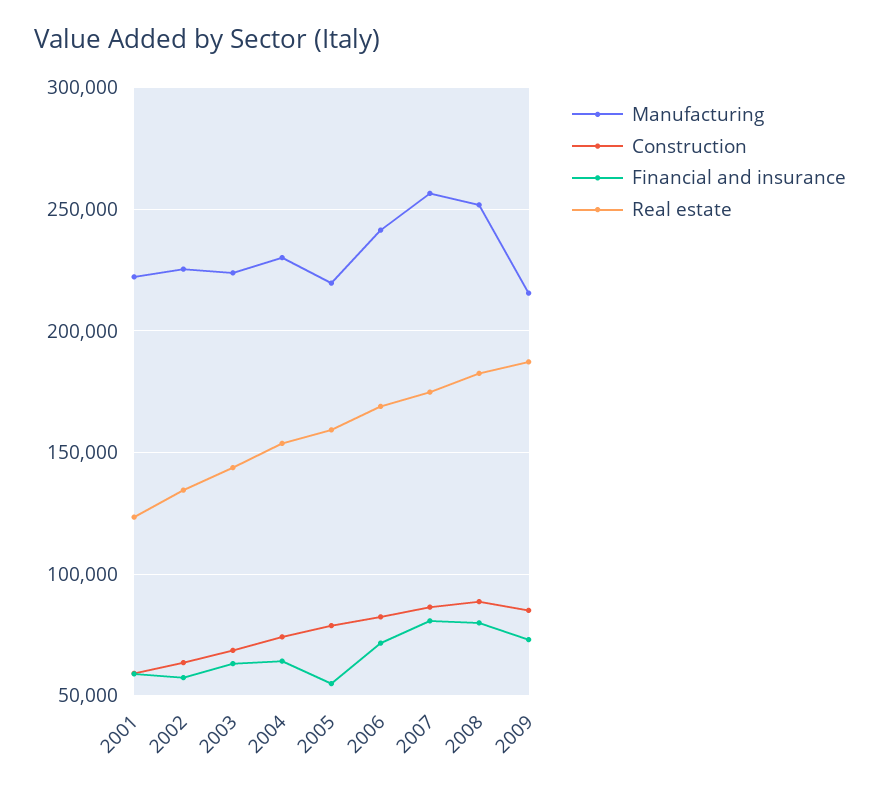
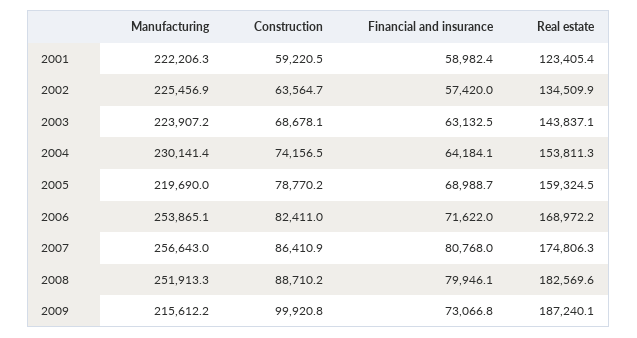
  {
    "Manufacturing": {
      "2001": 222206.3,
      "2002": 225456.9,
      "2003": 223907.2,
      "2004": 230141.4,
      "2005": 219690,
-     "2006": 240000,
+     "2006": 253865.1,
      "2007": 256643,
      "2008": 251913.3,
      "2009": 215612.2
    },
    "Construction": {
      "2001": 59220.5,
      "2002": 63564.7,
      "2003": 68678.1,
      "2004": 74156.5,
      "2005": 78770.2,
      "2006": 82411,
      "2007": 86410.9,
      "2008": 88710.2,
-     "2009": 85000
+     "2009": 99920.8
    },
    "Financial and insurance": {
      "2001": 58982.4,
      "2002": 57420,
      "2003": 63132.5,
      "2004": 64184.1,
-     "2005": 55000,
+     "2005": 68988.7,
      "2006": 71622,
      "2007": 80768,
      "2008": 79946.1,
      "2009": 73066.8
    },
    "Real estate": {
      "2001": 123405.4,
      "2002": 134509.9,
      "2003": 143837.1,
      "2004": 153811.3,
      "2005": 159324.5,
      "2006": 168972.2,
      "2007": 174806.3,
      "2008": 182569.6,
      "2009": 187240.1
    }
  }

